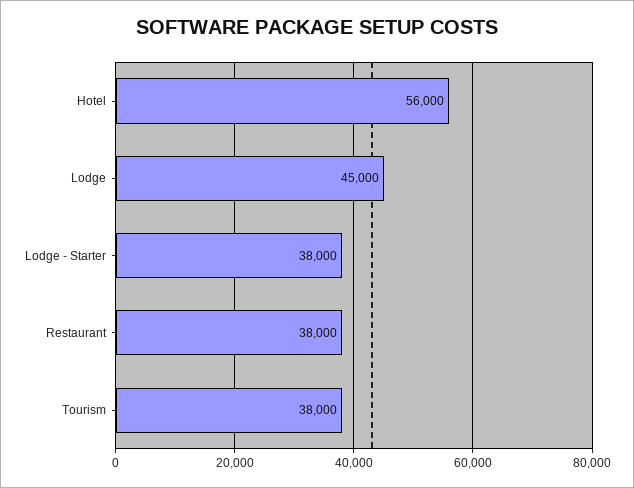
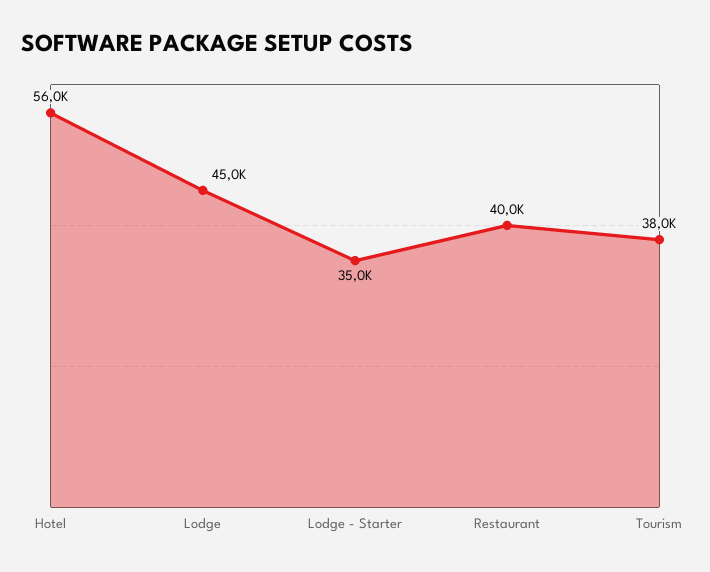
  {
    "Hotel": 56000,
    "Lodge": 45000,
-   "Lodge - Starter": 38000,
+   "Lodge - Starter": 35000,
-   "Restaurant": 38000,
+   "Restaurant": 40000,
    "Tourism": 38000
  }

